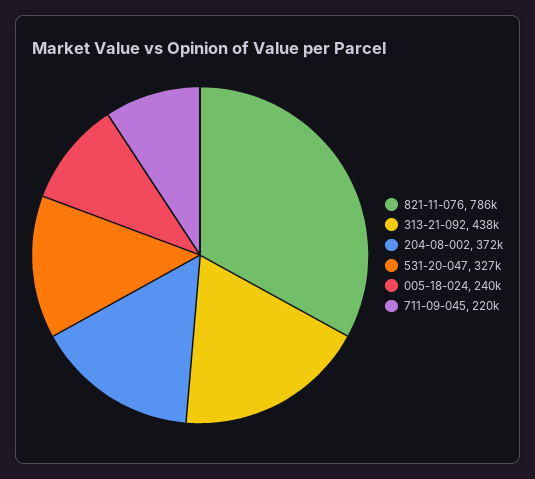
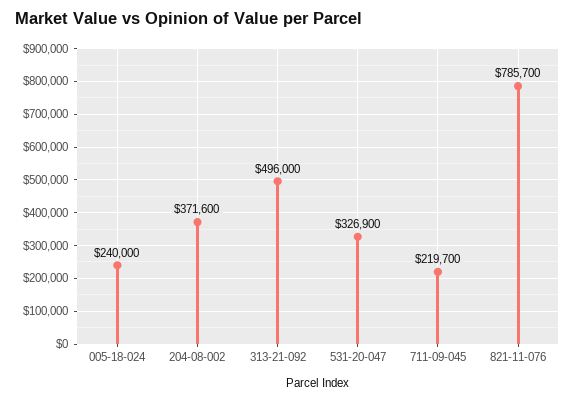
  {
    "821-11-076": 785700,
-   "313-21-092": 438000,
+   "313-21-092": 496000,
    "204-08-002": 371600,
    "531-20-047": 326900,
    "005-18-024": 240000,
    "711-09-045": 219700
  }

